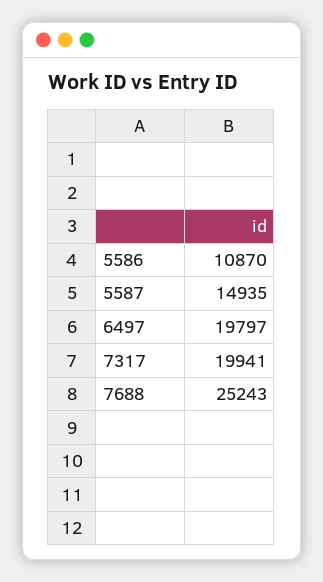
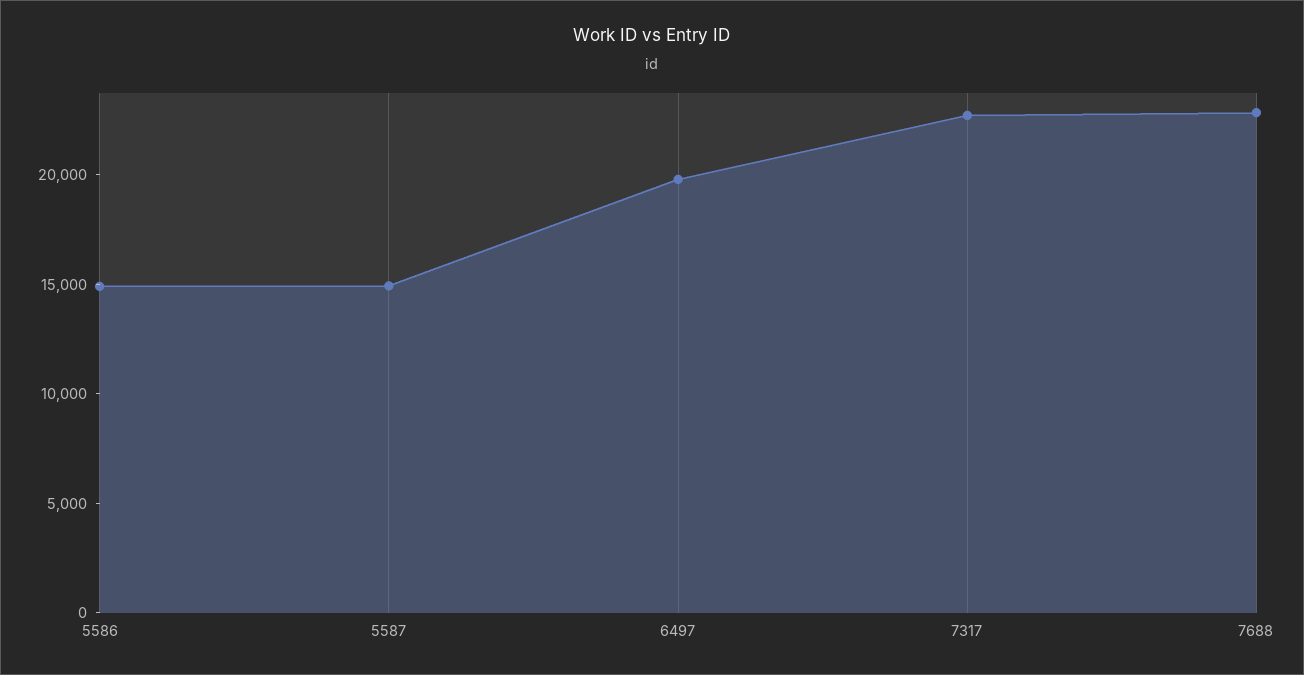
  {
-   "5586": 10870,
+   "5586": 15000,
    "5587": 14935,
    "6497": 19797,
-   "7317": 19941,
+   "7317": 23000,
-   "7688": 25243
+   "7688": 23000
  }

